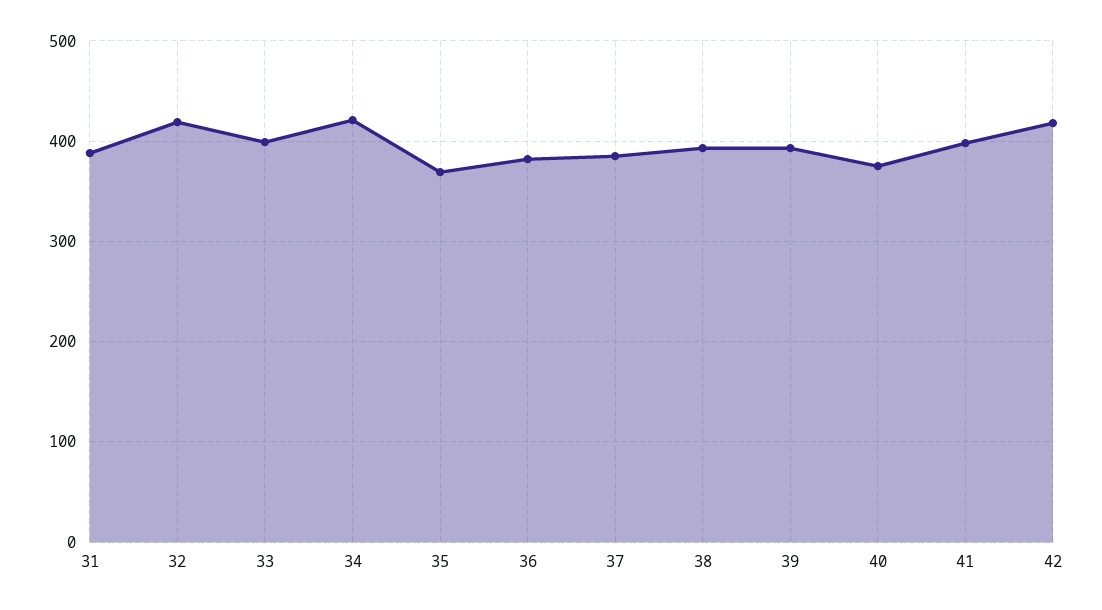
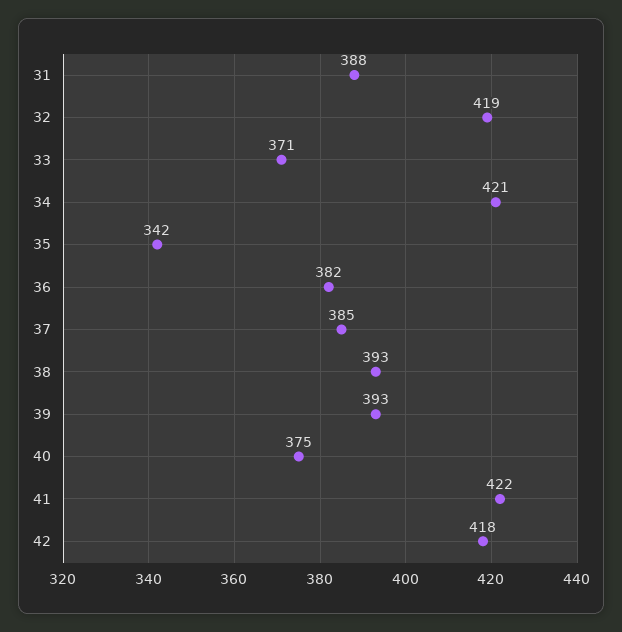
  {
    "31": 388,
    "32": 419,
-   "33": 400,
+   "33": 371,
    "34": 421,
-   "35": 370,
+   "35": 342,
    "36": 382,
    "37": 385,
    "38": 393,
    "39": 393,
    "40": 375,
-   "41": 400,
+   "41": 422,
    "42": 418
  }

